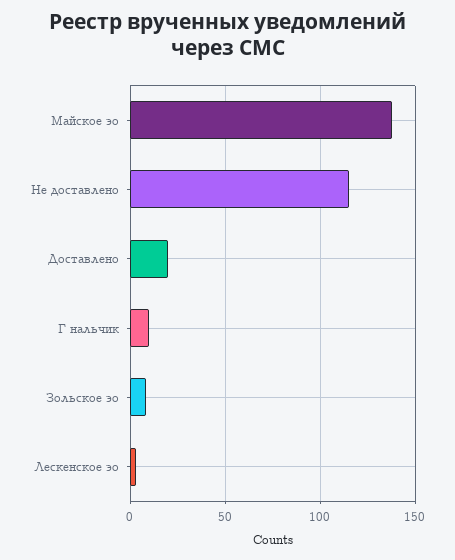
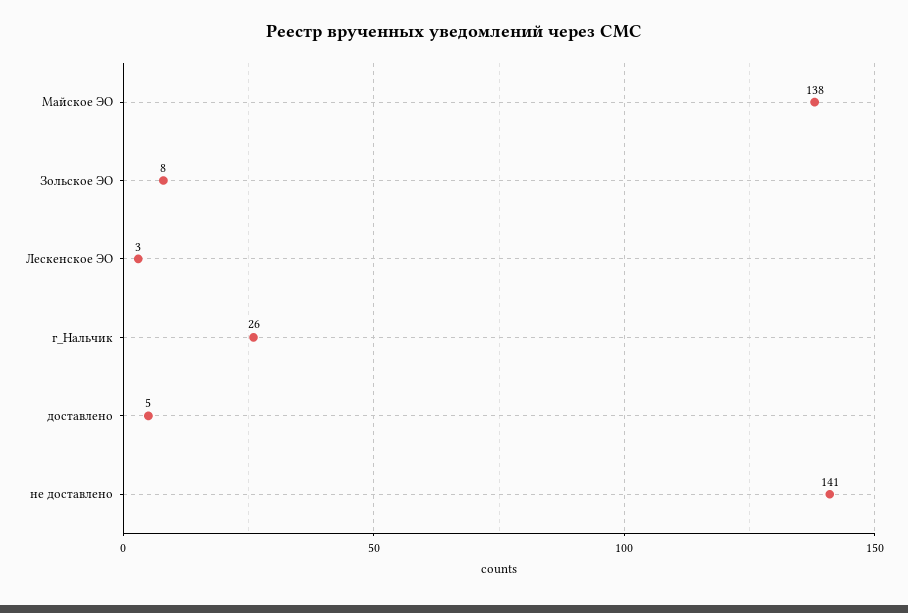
  {
    "Майское эо": 138,
-   "Не доставлено": 115,
+   "Не доставлено": 141,
-   "Доставлено": 20,
+   "Доставлено": 5,
-   "Г нальчик": 10,
+   "Г нальчик": 26,
    "Зольское эо": 8,
    "Лескенское эо": 3
  }

